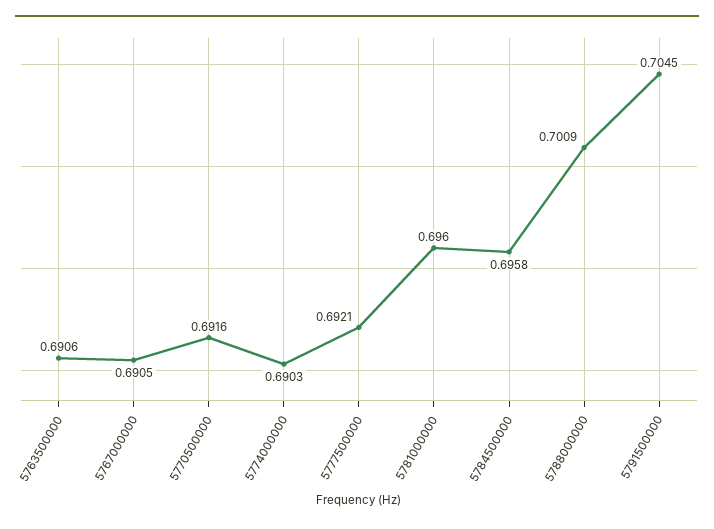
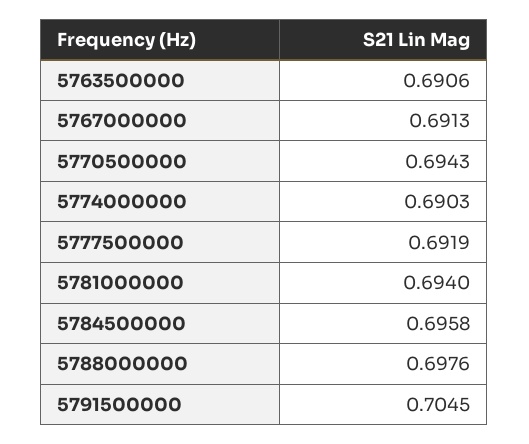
  {
    "5763500000": 0.6906,
-   "5767000000": 0.6905,
+   "5767000000": 0.6913,
-   "5770500000": 0.6916,
+   "5770500000": 0.6943,
    "5774000000": 0.6903,
-   "5777500000": 0.6921,
+   "5777500000": 0.6919,
-   "5781000000": 0.696,
+   "5781000000": 0.694,
    "5784500000": 0.6958,
-   "5788000000": 0.7009,
+   "5788000000": 0.6976,
    "5791500000": 0.7045
  }

